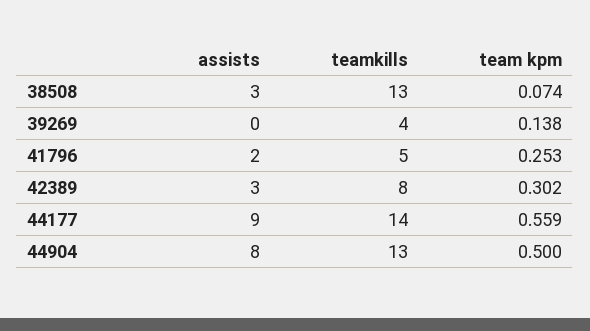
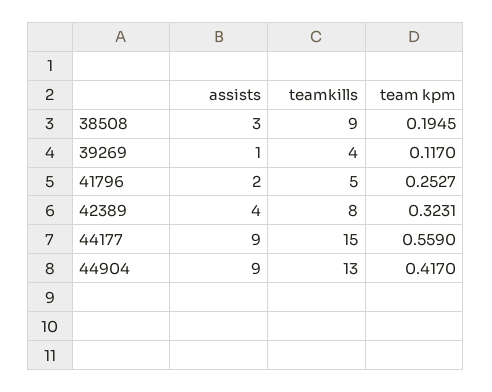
  {
    "assists": {
      "38508": 3,
-     "39269": 0,
+     "39269": 1,
      "41796": 2,
-     "42389": 3,
+     "42389": 4,
      "44177": 9,
-     "44904": 8
+     "44904": 9
    },
    "teamkills": {
-     "38508": 13,
+     "38508": 9,
      "39269": 4,
      "41796": 5,
      "42389": 8,
-     "44177": 14,
+     "44177": 15,
      "44904": 13
    },
    "team kpm": {
-     "38508": 0.074,
+     "38508": 0.1945,
-     "39269": 0.138,
+     "39269": 0.117,
      "41796": 0.2527,
-     "42389": 0.302,
+     "42389": 0.3231,
      "44177": 0.559,
-     "44904": 0.5
+     "44904": 0.417
    }
  }

